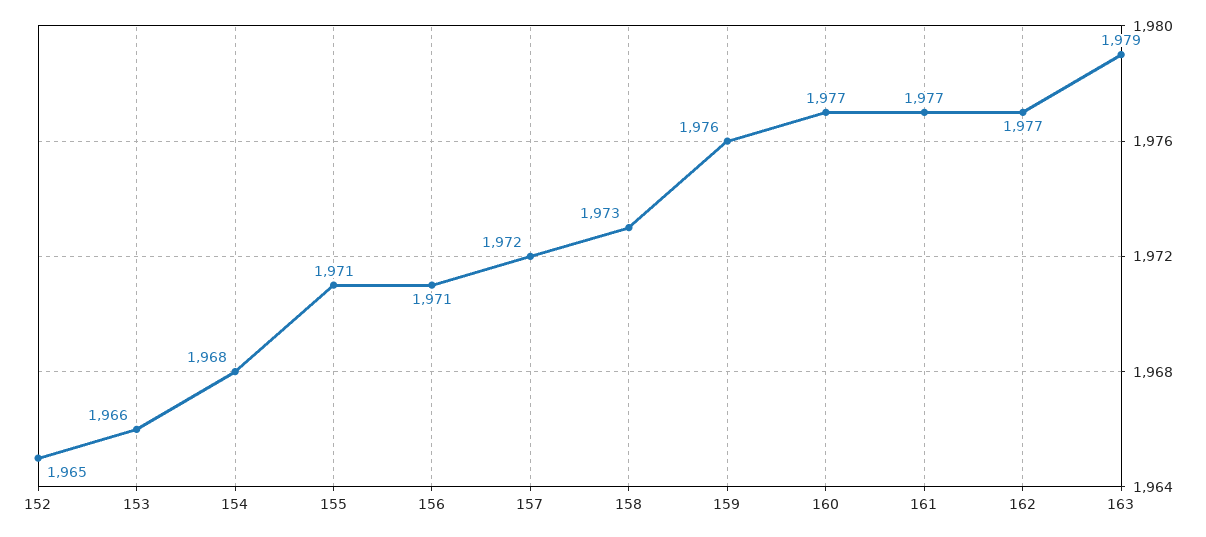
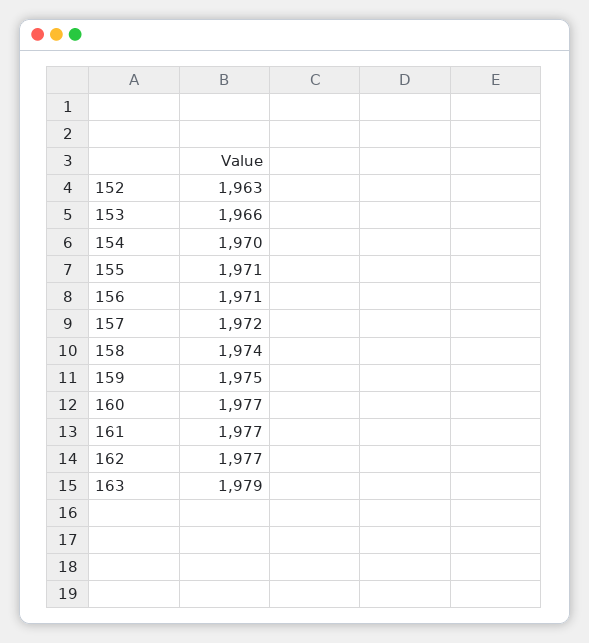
  {
-   "152": 1965,
+   "152": 1963,
    "153": 1966,
-   "154": 1968,
+   "154": 1970,
    "155": 1971,
    "156": 1971,
    "157": 1972,
-   "158": 1973,
+   "158": 1974,
-   "159": 1976,
+   "159": 1975,
    "160": 1977,
    "161": 1977,
    "162": 1977,
    "163": 1979
  }

